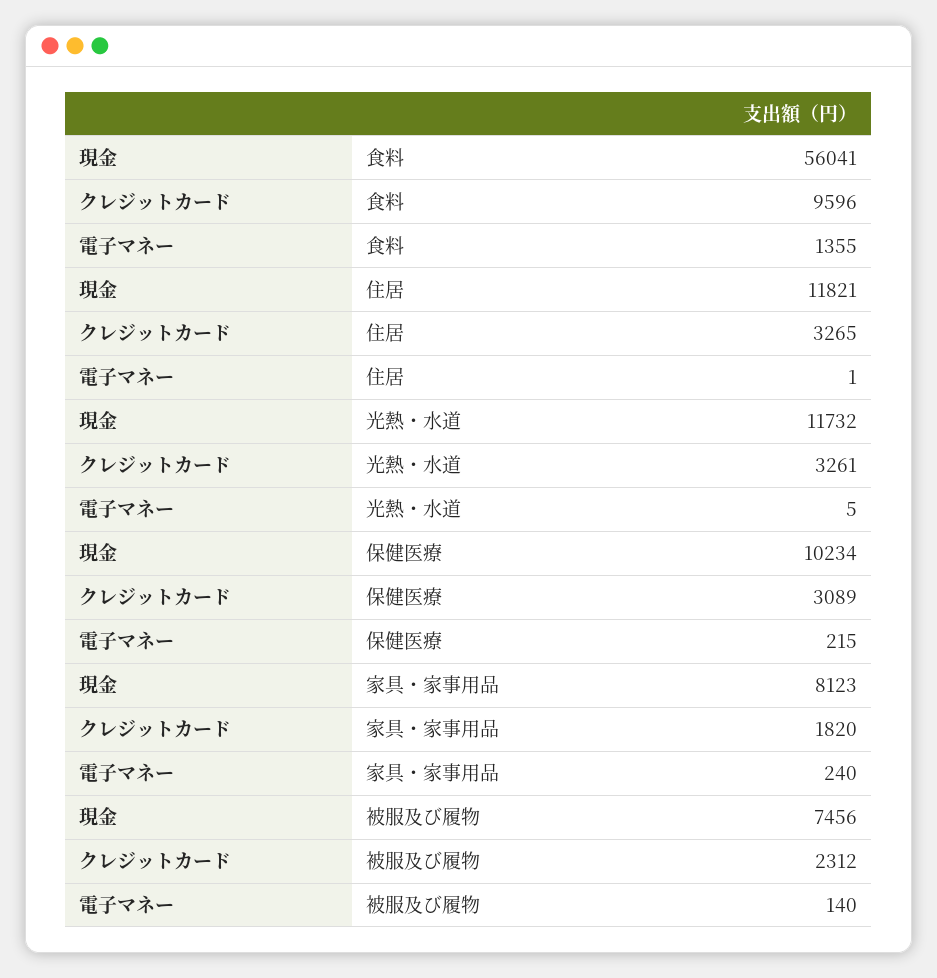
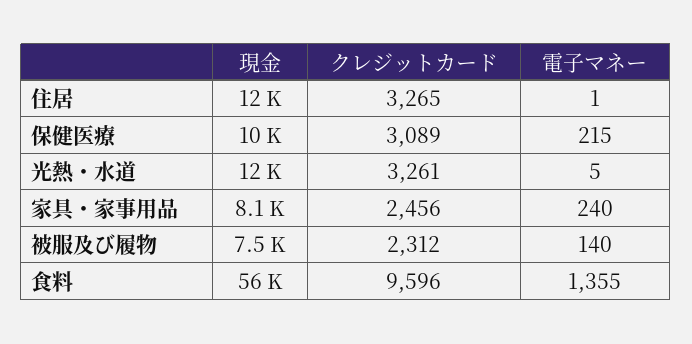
  {
    "現金": {
      "食料": 56041,
      "住居": 11821,
      "光熱・水道": 11732,
      "保健医療": 10234,
      "家具・家事用品": 8123,
      "被服及び履物": 7456
    },
    "クレジットカード": {
      "食料": 9596,
      "住居": 3265,
      "光熱・水道": 3261,
      "保健医療": 3089,
-     "家具・家事用品": 1820,
+     "家具・家事用品": 2456,
      "被服及び履物": 2312
    },
    "電子マネー": {
      "食料": 1355,
      "住居": 1,
      "光熱・水道": 5,
      "保健医療": 215,
      "家具・家事用品": 240,
      "被服及び履物": 140
    }
  }

